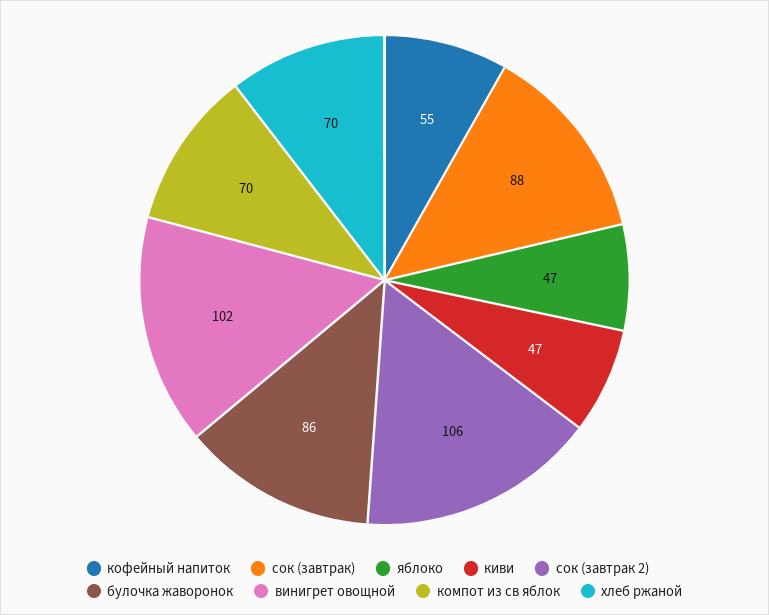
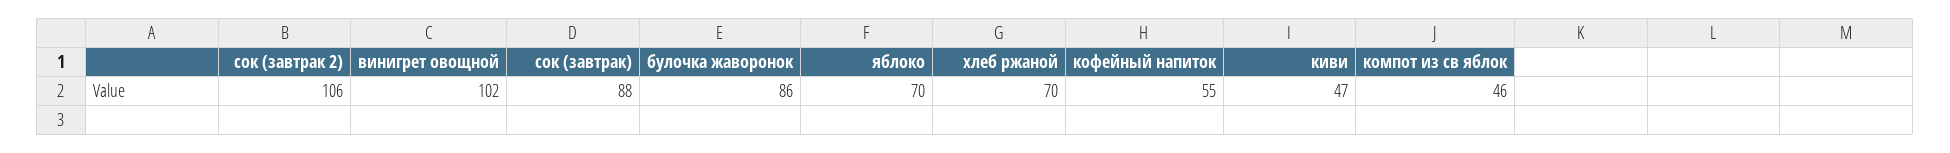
  {
    "кофейный напиток": 55,
    "сок (завтрак)": 88,
-   "яблоко": 47,
+   "яблоко": 70,
    "киви": 47,
    "сок (завтрак 2)": 106,
    "булочка жаворонок": 86,
    "винигрет овощной": 102,
-   "компот из св яблок": 70,
+   "компот из св яблок": 46,
    "хлеб ржаной": 70
  }

